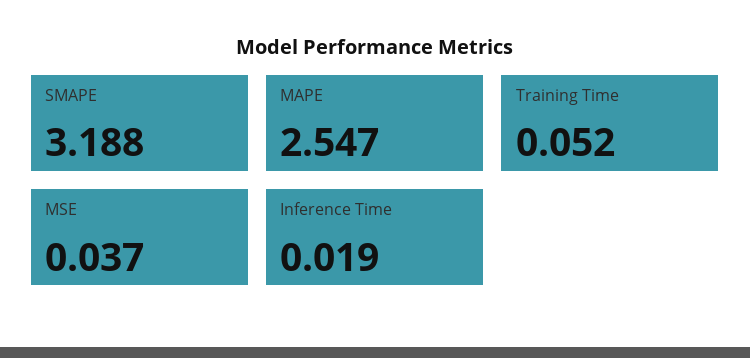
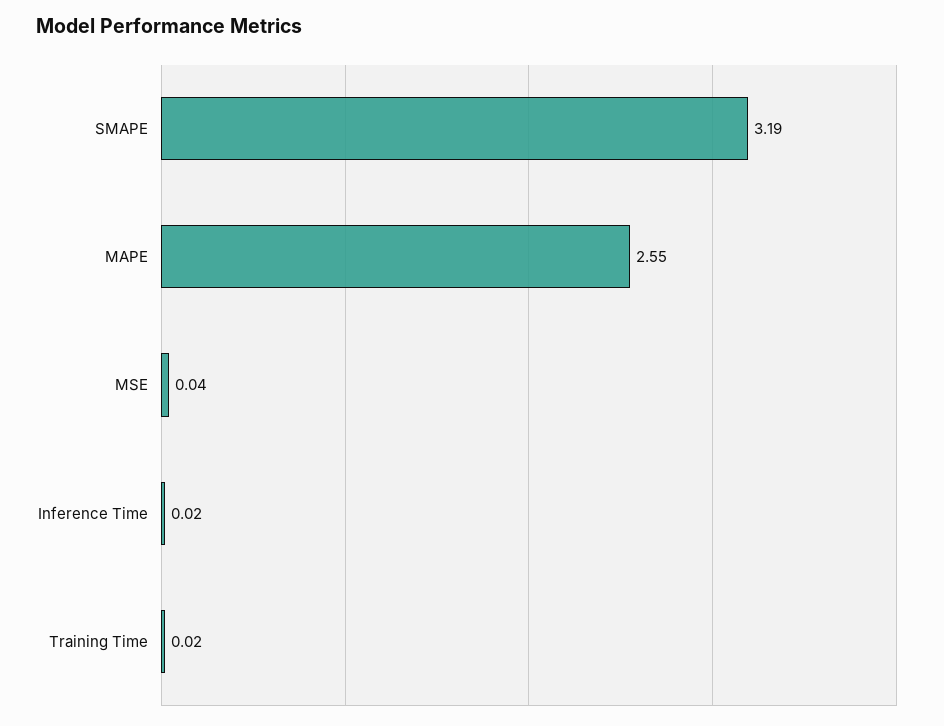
  {
    "SMAPE": 3.188,
    "MAPE": 2.547,
-   "Training Time": 0.052,
+   "Training Time": 0.02,
    "MSE": 0.037,
    "Inference Time": 0.019
  }

